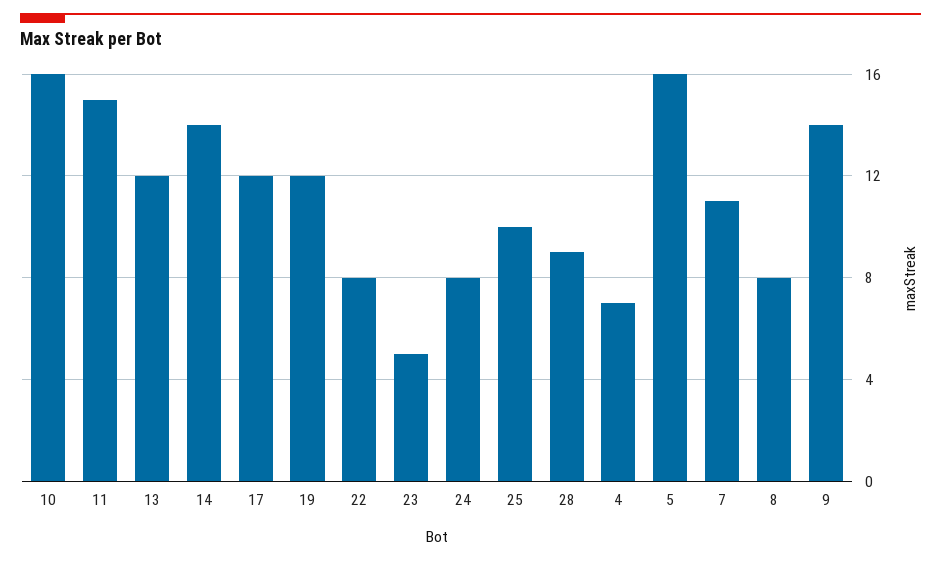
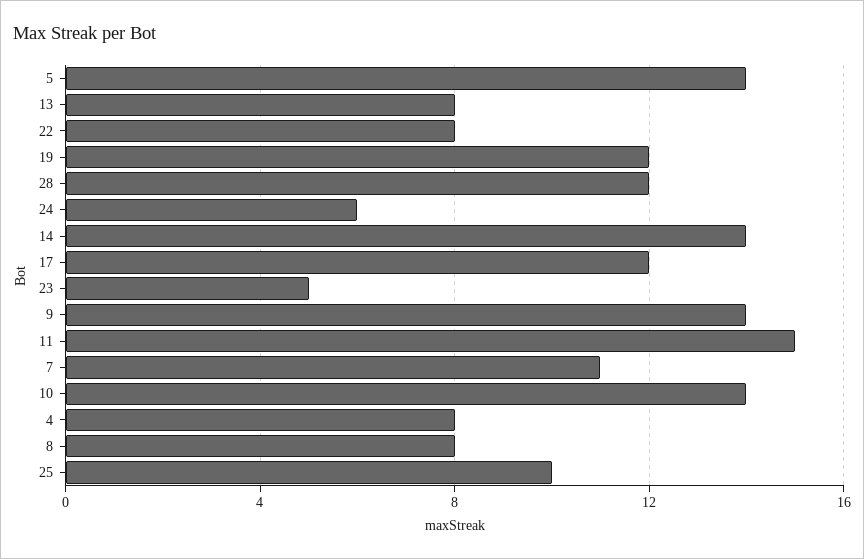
  {
-   "10": 16,
+   "10": 14,
    "11": 15,
-   "13": 12,
+   "13": 8,
    "14": 14,
    "17": 12,
    "19": 12,
    "22": 8,
    "23": 5,
-   "24": 8,
+   "24": 6,
    "25": 10,
-   "28": 9,
+   "28": 12,
-   "4": 7,
+   "4": 8,
-   "5": 16,
+   "5": 14,
    "7": 11,
    "8": 8,
    "9": 14
  }

